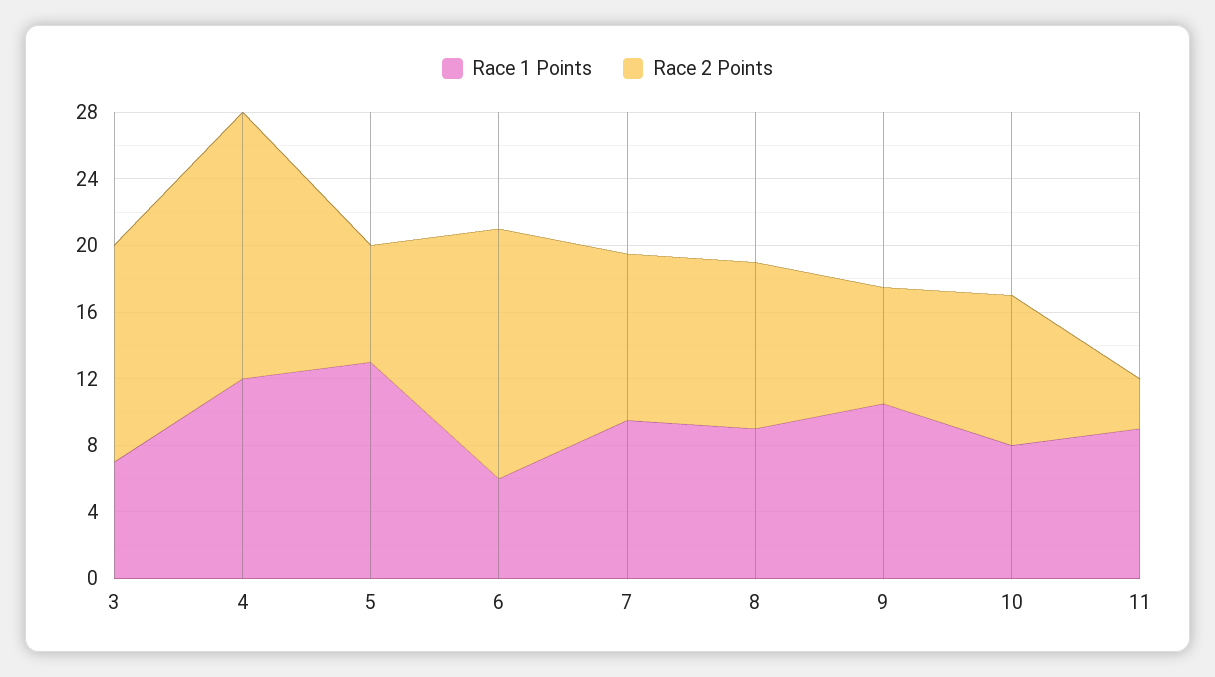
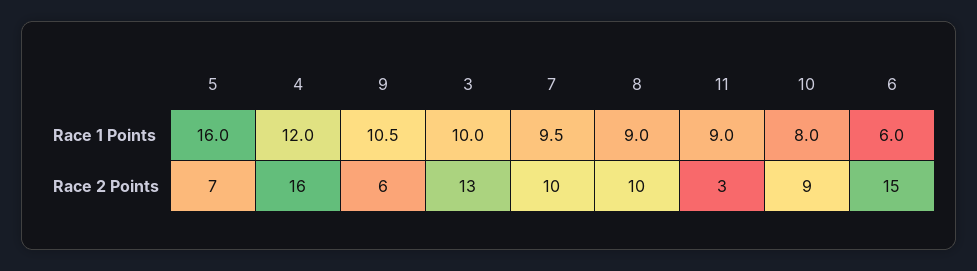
  {
    "Race 1 Points": {
-     "3": 7,
+     "3": 10,
      "4": 12,
-     "5": 13,
+     "5": 16,
      "6": 6,
      "7": 9.5,
      "8": 9,
      "9": 10.5,
      "10": 8,
      "11": 9
    },
    "Race 2 Points": {
      "3": 13,
      "4": 16,
      "5": 7,
      "6": 15,
      "7": 10,
      "8": 10,
-     "9": 7,
+     "9": 6,
      "10": 9,
      "11": 3
    }
  }

